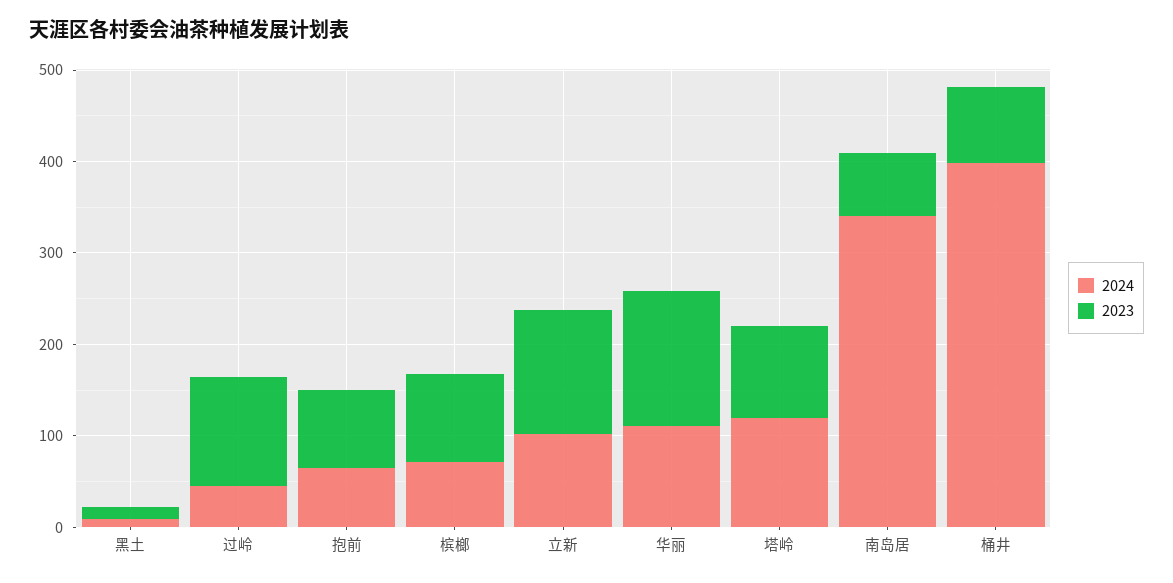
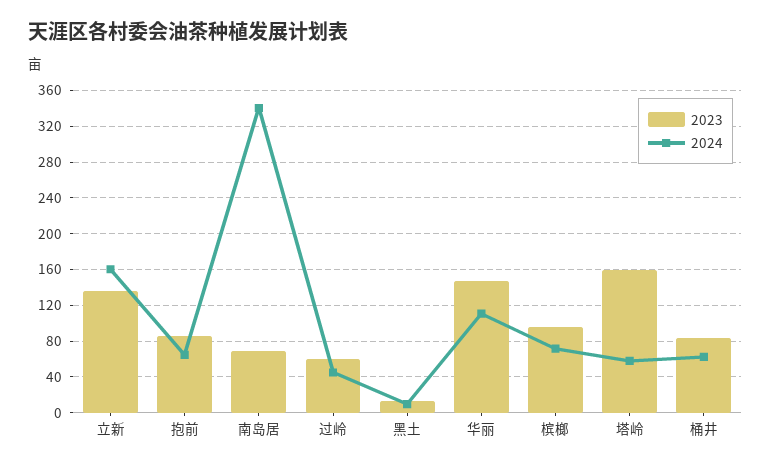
  {
    "2024": {
      "黑土": 10,
      "过岭": 40,
      "抱前": 60,
      "槟榔": 70,
-     "立新": 100,
+     "立新": 160,
      "华丽": 110,
-     "塔岭": 120,
+     "塔岭": 60,
      "南岛居": 340,
-     "桶井": 400
+     "桶井": 60
    },
    "2023": {
      "黑土": 10,
-     "过岭": 120,
+     "过岭": 60,
      "抱前": 90,
      "槟榔": 100,
      "立新": 140,
      "华丽": 150,
-     "塔岭": 100,
+     "塔岭": 160,
      "南岛居": 70,
      "桶井": 80
    }
  }

